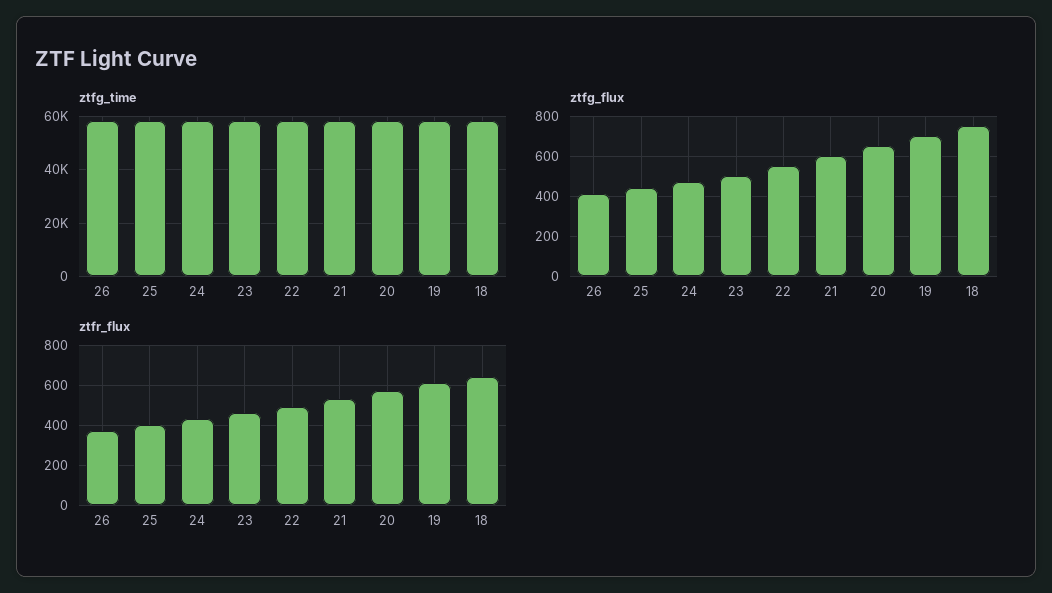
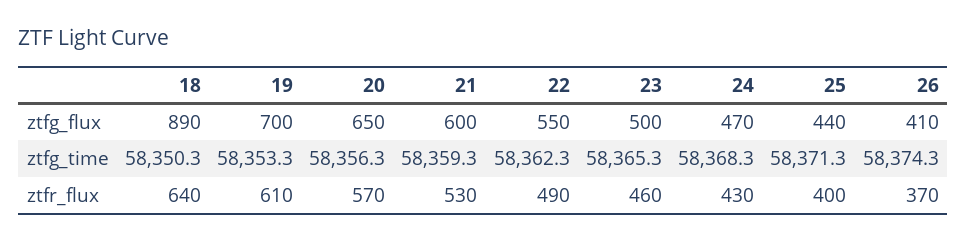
  {
    "ztfg_time": {
      "26": 58374.3,
      "25": 58371.3,
      "24": 58368.3,
      "23": 58365.3,
      "22": 58362.3,
      "21": 58359.3,
      "20": 58356.3,
      "19": 58353.3,
      "18": 58350.3
    },
    "ztfg_flux": {
      "26": 410,
      "25": 440,
      "24": 470,
      "23": 500,
      "22": 550,
      "21": 600,
      "20": 650,
      "19": 700,
-     "18": 750
+     "18": 890
    },
    "ztfr_flux": {
      "26": 370,
      "25": 400,
      "24": 430,
      "23": 460,
      "22": 490,
      "21": 530,
      "20": 570,
      "19": 610,
      "18": 640
    }
  }

